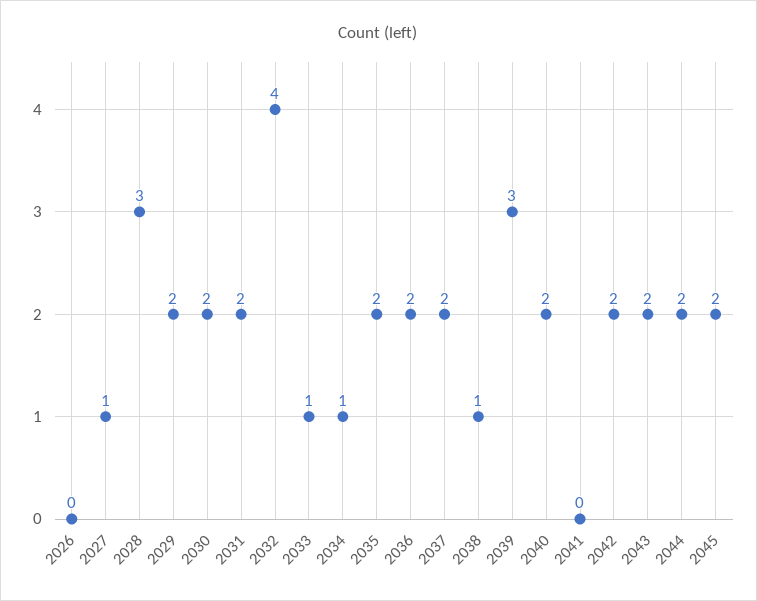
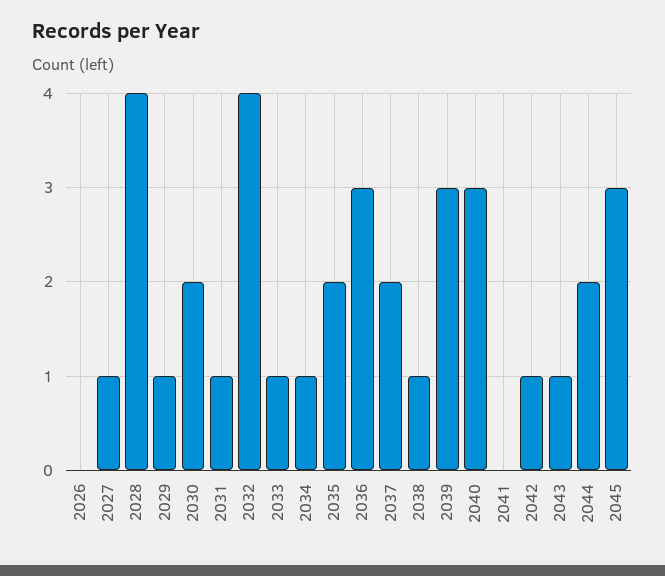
  {
    "2026": 0,
    "2027": 1,
-   "2028": 3,
+   "2028": 4,
-   "2029": 2,
+   "2029": 1,
    "2030": 2,
-   "2031": 2,
+   "2031": 1,
    "2032": 4,
    "2033": 1,
    "2034": 1,
    "2035": 2,
-   "2036": 2,
+   "2036": 3,
    "2037": 2,
    "2038": 1,
    "2039": 3,
-   "2040": 2,
+   "2040": 3,
    "2041": 0,
-   "2042": 2,
+   "2042": 1,
-   "2043": 2,
+   "2043": 1,
    "2044": 2,
-   "2045": 2
+   "2045": 3
  }

